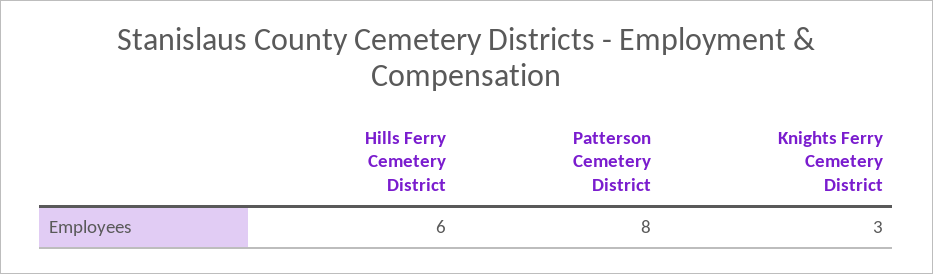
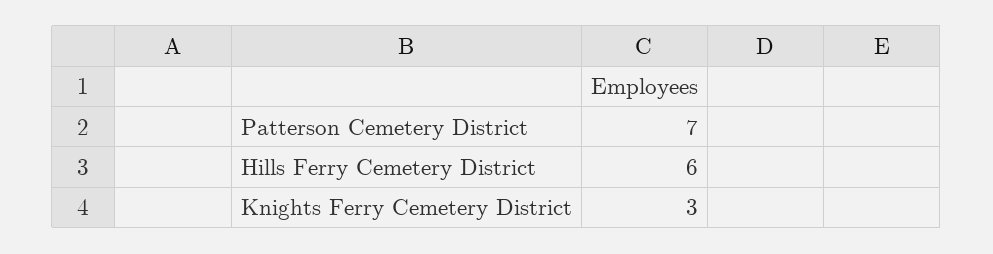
  {
    "Hills Ferry Cemetery District": 6,
-   "Patterson Cemetery District": 8,
+   "Patterson Cemetery District": 7,
    "Knights Ferry Cemetery District": 3
  }

